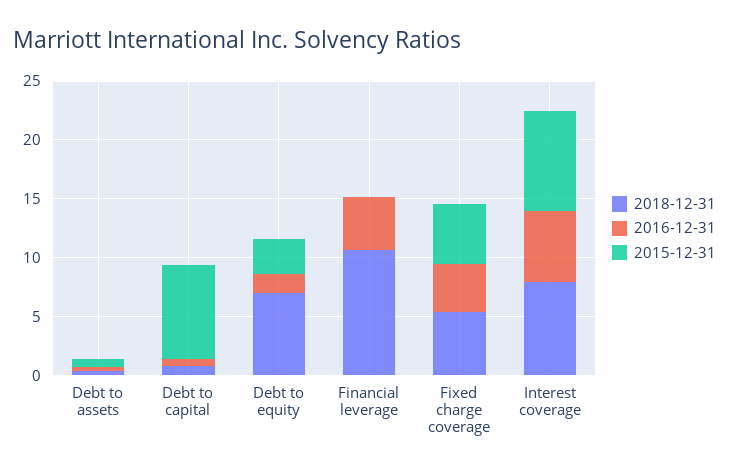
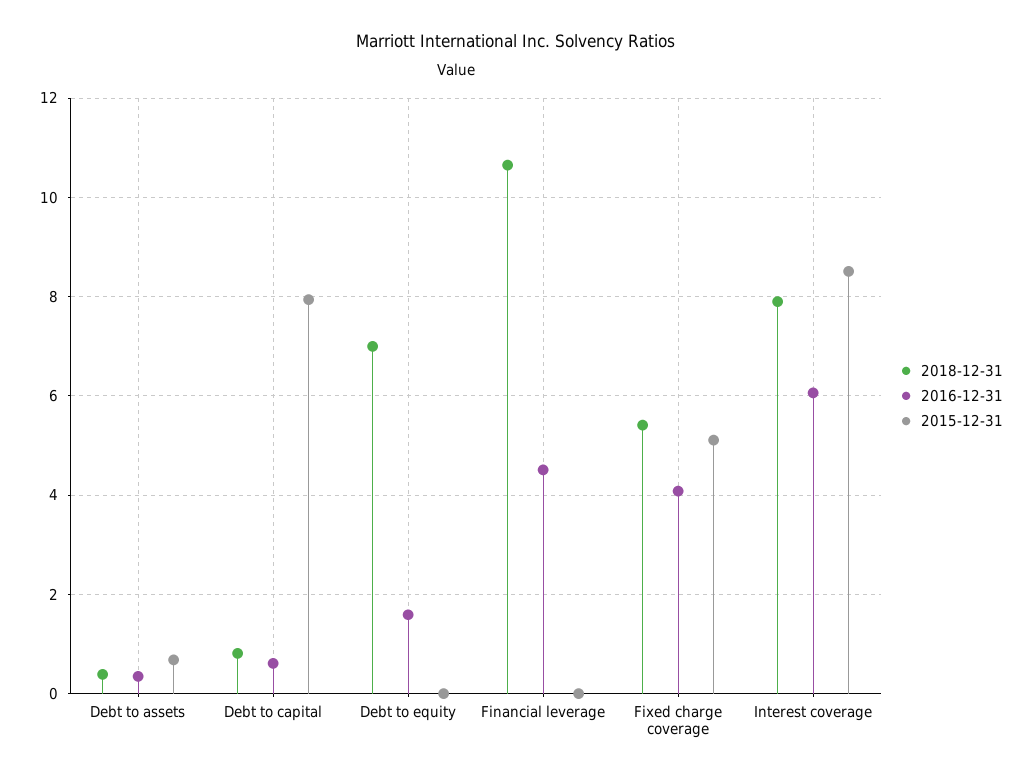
  {
    "2018-12-31": {
      "Debt to assets": 0.4,
      "Debt to capital": 0.8,
      "Debt to equity": 7,
      "Financial leverage": 10.6,
      "Fixed charge coverage": 5.4,
      "Interest coverage": 8
    },
    "2016-12-31": {
      "Debt to assets": 0.4,
      "Debt to capital": 0.6,
      "Debt to equity": 1.6,
      "Financial leverage": 4.6,
      "Fixed charge coverage": 4,
      "Interest coverage": 6
    },
    "2015-12-31": {
      "Debt to assets": 0.6,
      "Debt to capital": 8,
-     "Debt to equity": 3,
+     "Debt to equity": 0,
      "Financial leverage": 0,
      "Fixed charge coverage": 5.2,
      "Interest coverage": 8.6
    }
  }

